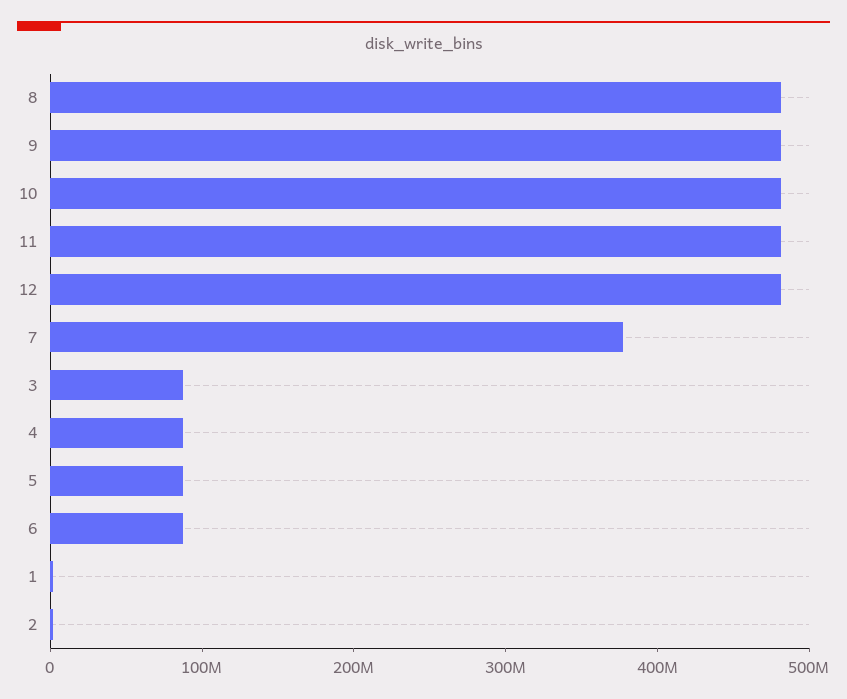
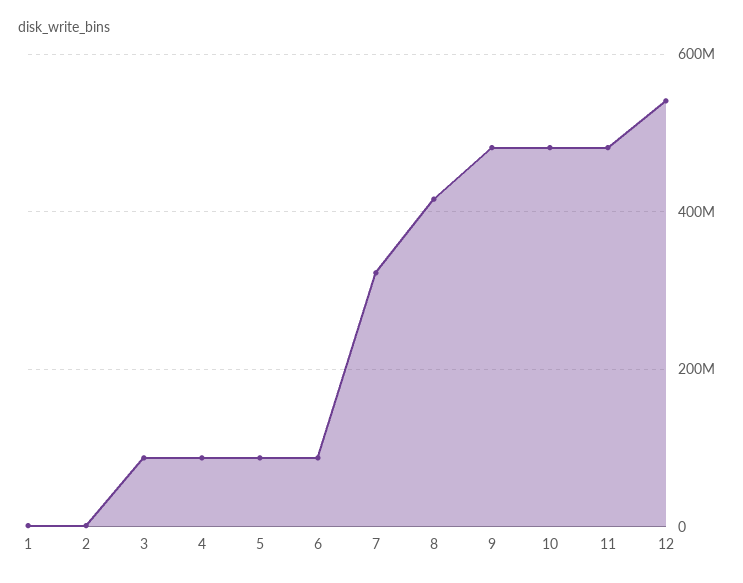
  {
-   "8": 480000000,
+   "8": 420000000,
    "9": 480000000,
    "10": 480000000,
    "11": 480000000,
-   "12": 480000000,
+   "12": 540000000,
-   "7": 380000000,
+   "7": 320000000,
    "3": 80000000,
    "4": 80000000,
    "5": 80000000,
    "6": 80000000,
    "1": 0,
    "2": 0
  }

